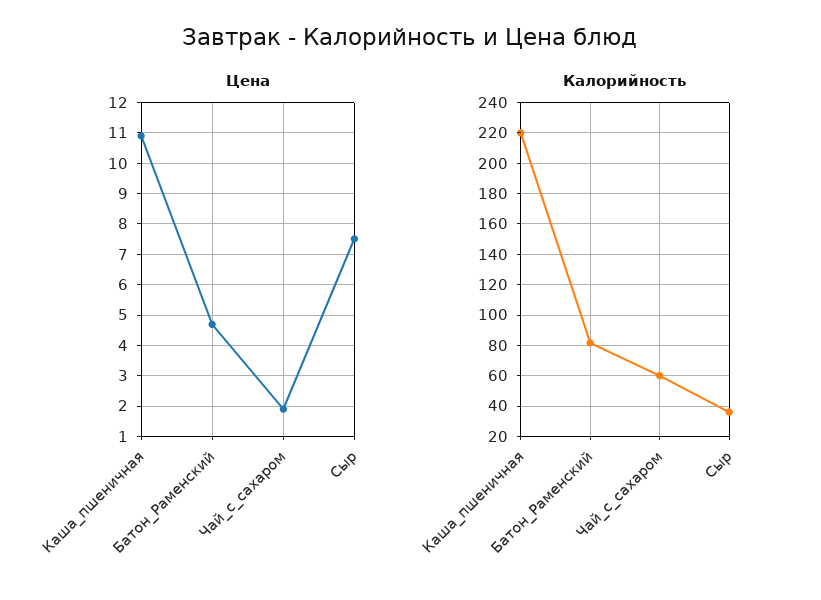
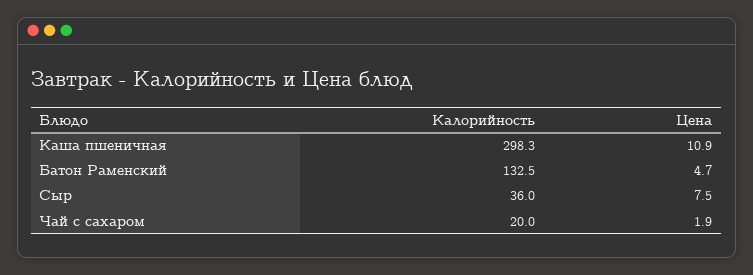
  {
    "Цена": {
      "Каша_пшеничная": 10.9,
      "Батон_Раменский": 4.7,
      "Чай_с_сахаром": 1.9,
      "Сыр": 7.5
    },
    "Калорийность": {
-     "Каша_пшеничная": 220,
+     "Каша_пшеничная": 298.3,
-     "Батон_Раменский": 80,
+     "Батон_Раменский": 132.5,
-     "Чай_с_сахаром": 60,
+     "Чай_с_сахаром": 20,
      "Сыр": 36
    }
  }

